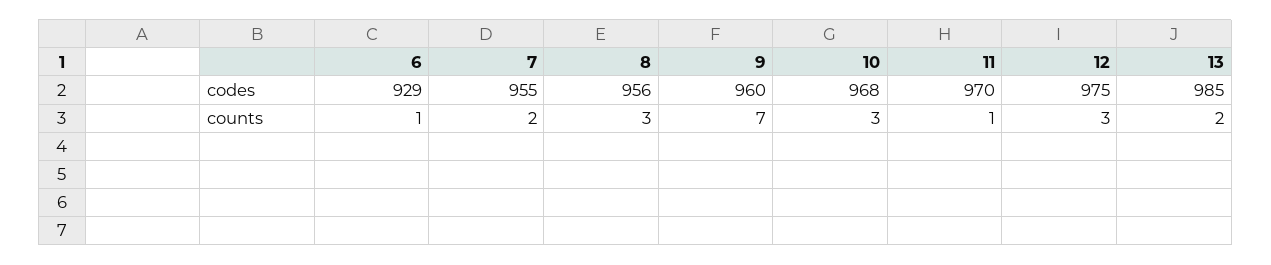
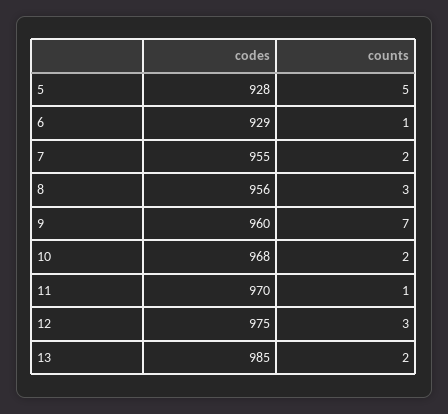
  {
    "6": {
      "codes": 929,
      "counts": 1
    },
    "7": {
      "codes": 955,
      "counts": 2
    },
    "8": {
      "codes": 956,
      "counts": 3
    },
    "9": {
      "codes": 960,
      "counts": 7
    },
    "10": {
      "codes": 968,
-     "counts": 3
+     "counts": 2
    },
    "11": {
      "codes": 970,
      "counts": 1
    },
    "12": {
      "codes": 975,
      "counts": 3
    },
    "13": {
      "codes": 985,
      "counts": 2
-   }
+   },
+   "5": {
+     "codes": 928,
+     "counts": 5
+   }
  }

